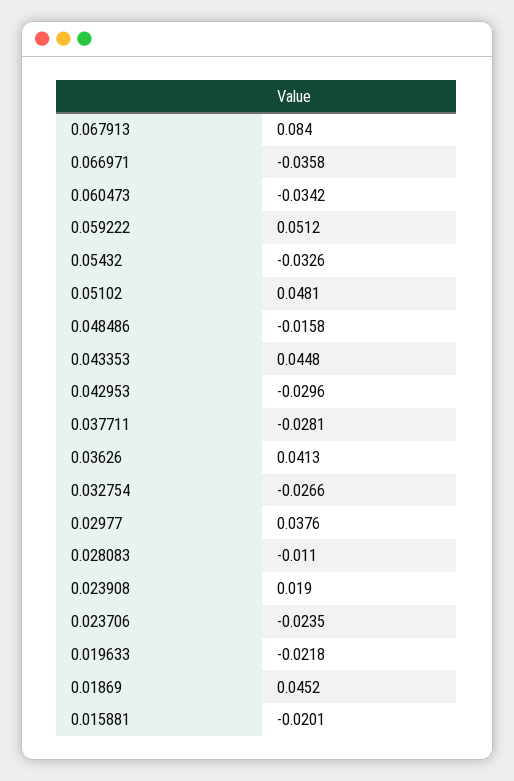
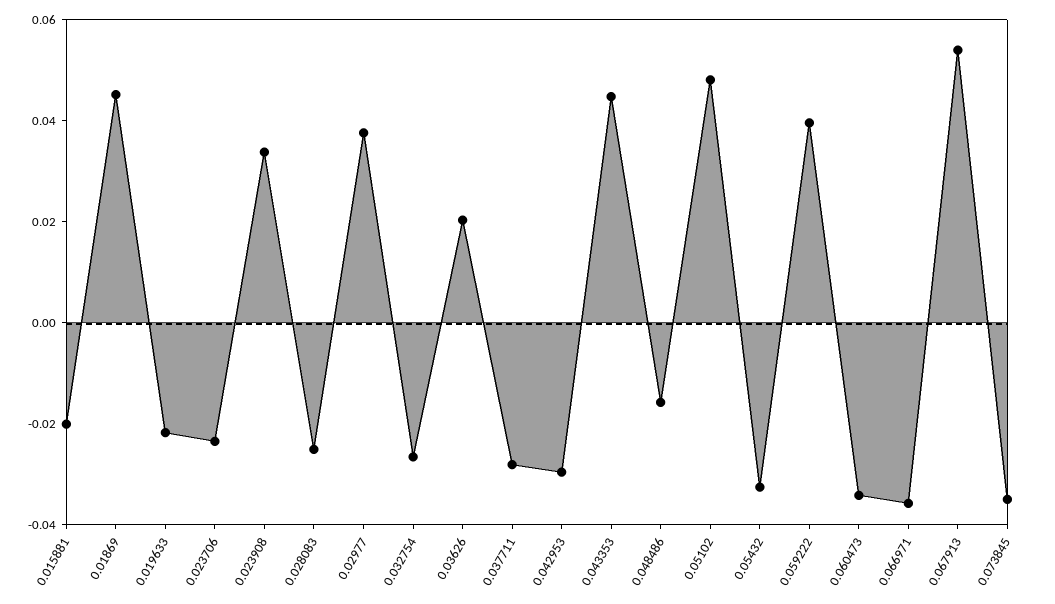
  {
-   "0.067913": 0.084,
+   "0.067913": 0.055,
    "0.066971": -0.0358,
    "0.060473": -0.0342,
-   "0.059222": 0.0512,
+   "0.059222": 0.04,
    "0.05432": -0.0326,
    "0.05102": 0.0481,
    "0.048486": -0.0158,
    "0.043353": 0.0448,
    "0.042953": -0.0296,
    "0.037711": -0.0281,
-   "0.03626": 0.0413,
+   "0.03626": 0.02,
    "0.032754": -0.0266,
    "0.02977": 0.0376,
-   "0.028083": -0.011,
+   "0.028083": -0.025,
-   "0.023908": 0.019,
+   "0.023908": 0.035,
    "0.023706": -0.0235,
    "0.019633": -0.0218,
    "0.01869": 0.0452,
-   "0.015881": -0.0201
+   "0.015881": -0.0201,
+   "0.073845": -0.035
  }

